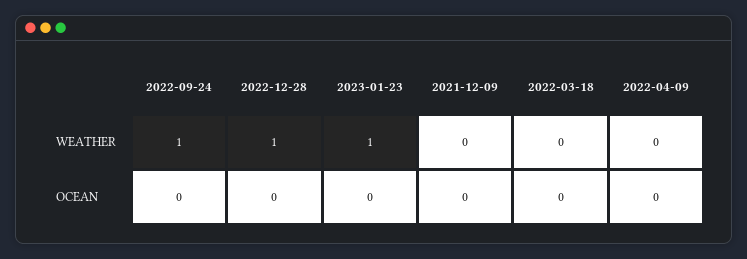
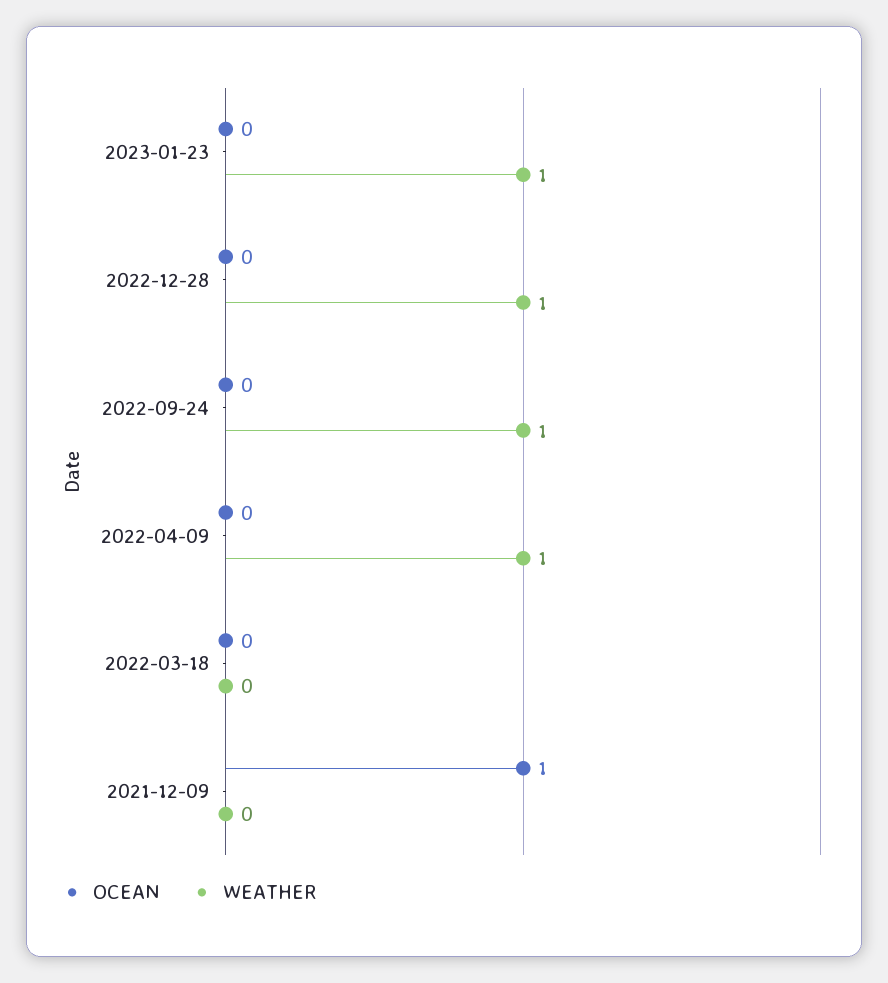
  {
    "WEATHER": {
      "2022-09-24": 1,
      "2022-12-28": 1,
      "2023-01-23": 1,
      "2021-12-09": 0,
      "2022-03-18": 0,
-     "2022-04-09": 0
+     "2022-04-09": 1
    },
    "OCEAN": {
      "2022-09-24": 0,
      "2022-12-28": 0,
      "2023-01-23": 0,
-     "2021-12-09": 0,
+     "2021-12-09": 1,
      "2022-03-18": 0,
      "2022-04-09": 0
    }
  }

